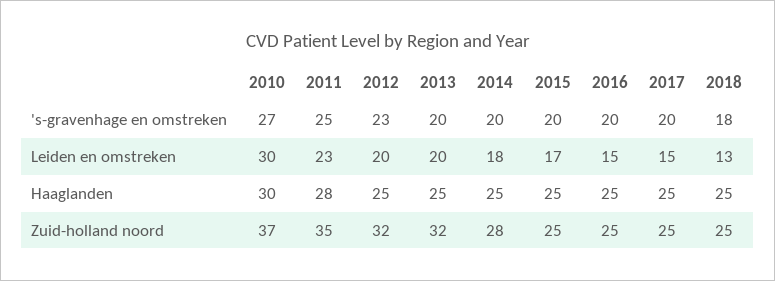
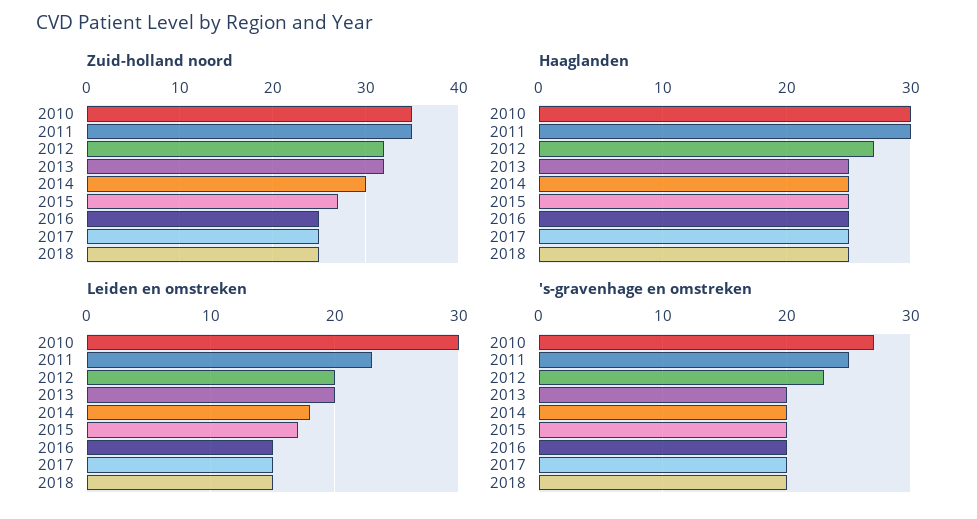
  {
    "'s-gravenhage en omstreken": {
      "2010": 27,
      "2011": 25,
      "2012": 23,
      "2013": 20,
      "2014": 20,
      "2015": 20,
      "2016": 20,
      "2017": 20,
-     "2018": 18
+     "2018": 20
    },
    "Leiden en omstreken": {
      "2010": 30,
      "2011": 23,
      "2012": 20,
      "2013": 20,
      "2014": 18,
      "2015": 17,
      "2016": 15,
      "2017": 15,
-     "2018": 13
+     "2018": 15
    },
    "Haaglanden": {
      "2010": 30,
-     "2011": 28,
+     "2011": 30,
-     "2012": 25,
+     "2012": 27,
      "2013": 25,
      "2014": 25,
      "2015": 25,
      "2016": 25,
      "2017": 25,
      "2018": 25
    },
    "Zuid-holland noord": {
-     "2010": 37,
+     "2010": 35,
      "2011": 35,
      "2012": 32,
      "2013": 32,
-     "2014": 28,
+     "2014": 30,
-     "2015": 25,
+     "2015": 27,
      "2016": 25,
      "2017": 25,
      "2018": 25
    }
  }

